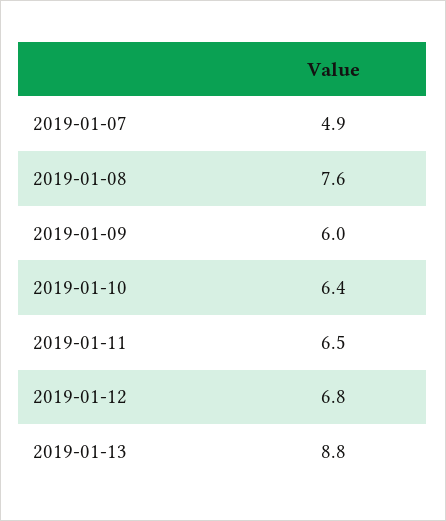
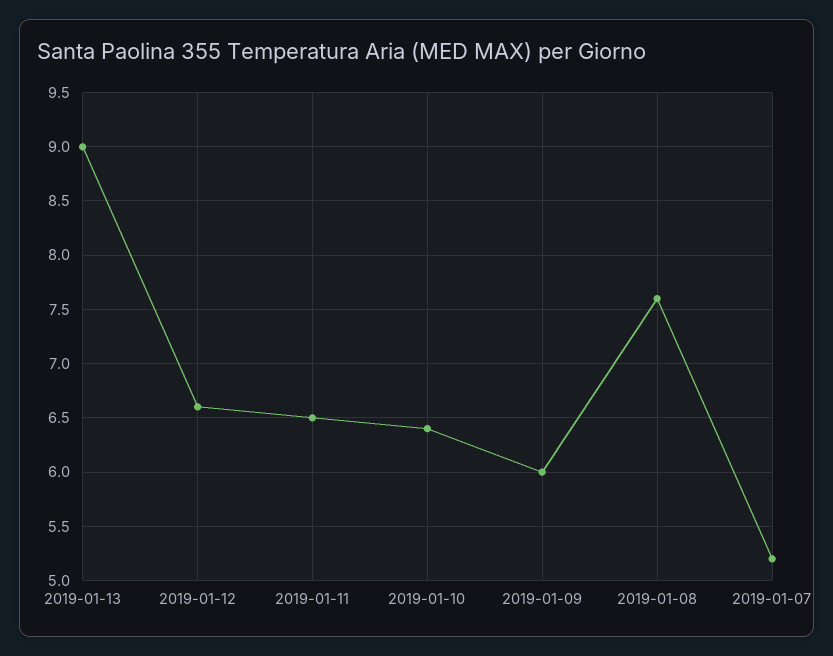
  {
-   "2019-01-07": 4.9,
+   "2019-01-07": 5.2,
    "2019-01-08": 7.6,
    "2019-01-09": 6,
    "2019-01-10": 6.4,
    "2019-01-11": 6.5,
-   "2019-01-12": 6.8,
+   "2019-01-12": 6.6,
-   "2019-01-13": 8.8
+   "2019-01-13": 9
  }

